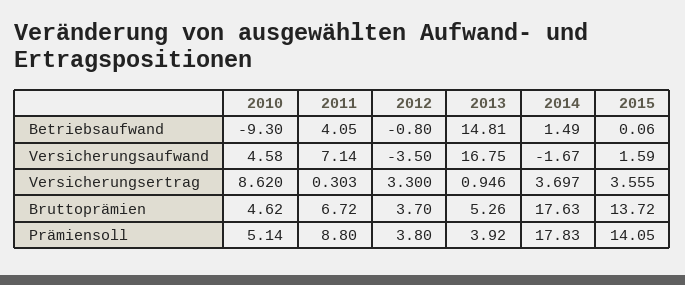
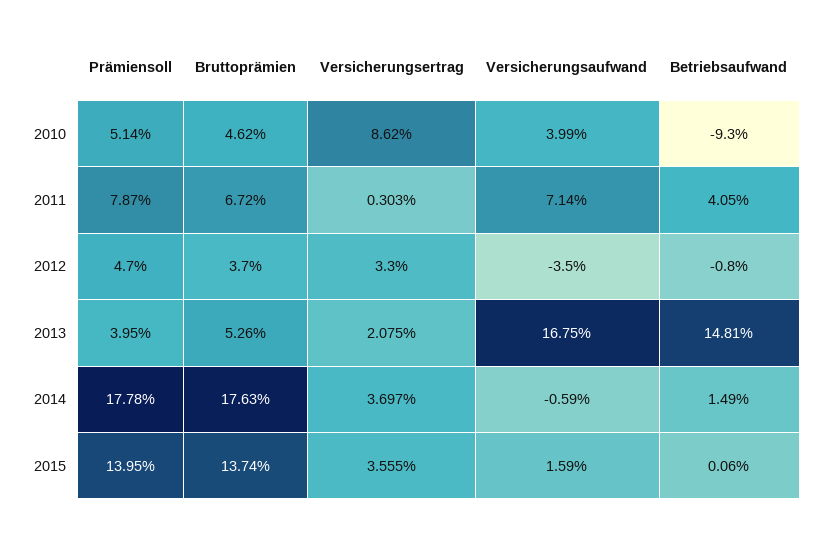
  {
    "2010": {
      "Betriebsaufwand": -9.3,
-     "Versicherungsaufwand": 4.58,
+     "Versicherungsaufwand": 3.99,
      "Versicherungsertrag": 8.62,
      "Bruttoprämien": 4.62,
      "Prämiensoll": 5.14
    },
    "2011": {
      "Betriebsaufwand": 4.05,
      "Versicherungsaufwand": 7.14,
      "Versicherungsertrag": 0.303,
      "Bruttoprämien": 6.72,
-     "Prämiensoll": 8.8
+     "Prämiensoll": 7.87
    },
    "2012": {
      "Betriebsaufwand": -0.8,
      "Versicherungsaufwand": -3.5,
      "Versicherungsertrag": 3.3,
      "Bruttoprämien": 3.7,
-     "Prämiensoll": 3.8
+     "Prämiensoll": 4.7
    },
    "2013": {
      "Betriebsaufwand": 14.81,
      "Versicherungsaufwand": 16.75,
-     "Versicherungsertrag": 0.946,
+     "Versicherungsertrag": 2.075,
      "Bruttoprämien": 5.26,
-     "Prämiensoll": 3.92
+     "Prämiensoll": 3.95
    },
    "2014": {
      "Betriebsaufwand": 1.49,
-     "Versicherungsaufwand": -1.67,
+     "Versicherungsaufwand": -0.59,
      "Versicherungsertrag": 3.697,
      "Bruttoprämien": 17.63,
-     "Prämiensoll": 17.83
+     "Prämiensoll": 17.78
    },
    "2015": {
      "Betriebsaufwand": 0.06,
      "Versicherungsaufwand": 1.59,
      "Versicherungsertrag": 3.555,
-     "Bruttoprämien": 13.72,
+     "Bruttoprämien": 13.74,
-     "Prämiensoll": 14.05
+     "Prämiensoll": 13.95
    }
  }

